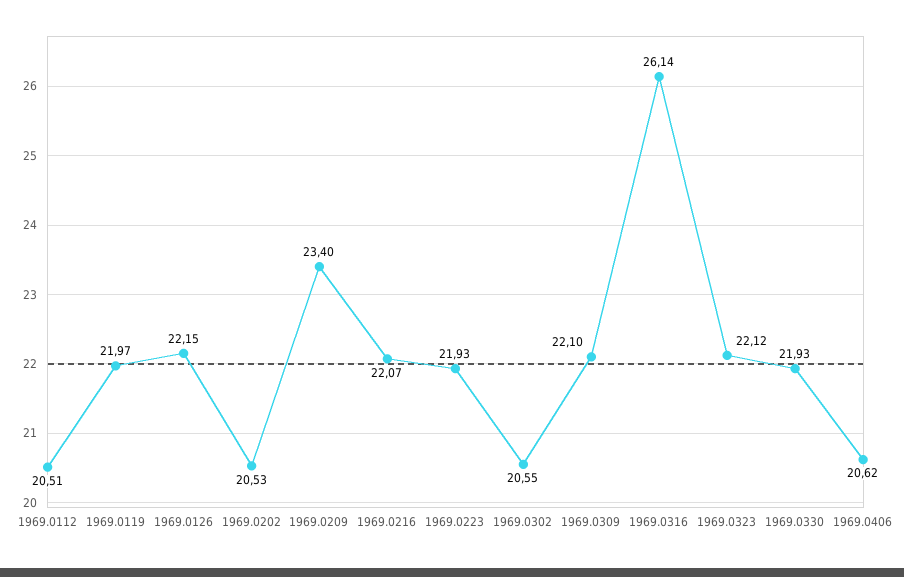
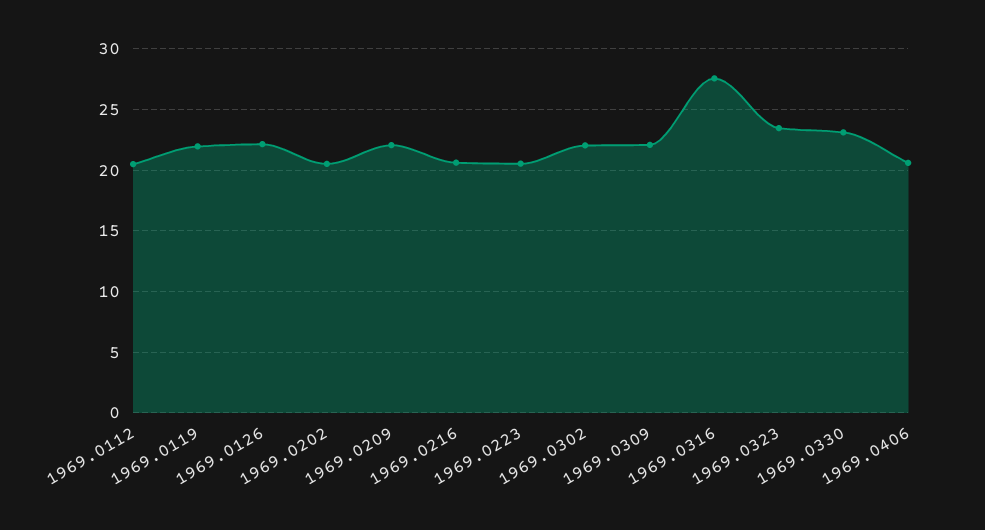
  {
    "1969.0112": 20.51,
    "1969.0119": 21.97,
    "1969.0126": 22.15,
    "1969.0202": 20.53,
-   "1969.0209": 23.4,
+   "1969.0209": 22,
-   "1969.0216": 22.07,
+   "1969.0216": 20.5,
-   "1969.0223": 21.93,
+   "1969.0223": 20.5,
-   "1969.0302": 20.55,
+   "1969.0302": 22,
    "1969.0309": 22.1,
-   "1969.0316": 26.14,
+   "1969.0316": 27.5,
-   "1969.0323": 22.12,
+   "1969.0323": 23.5,
-   "1969.0330": 21.93,
+   "1969.0330": 23,
    "1969.0406": 20.62
  }

